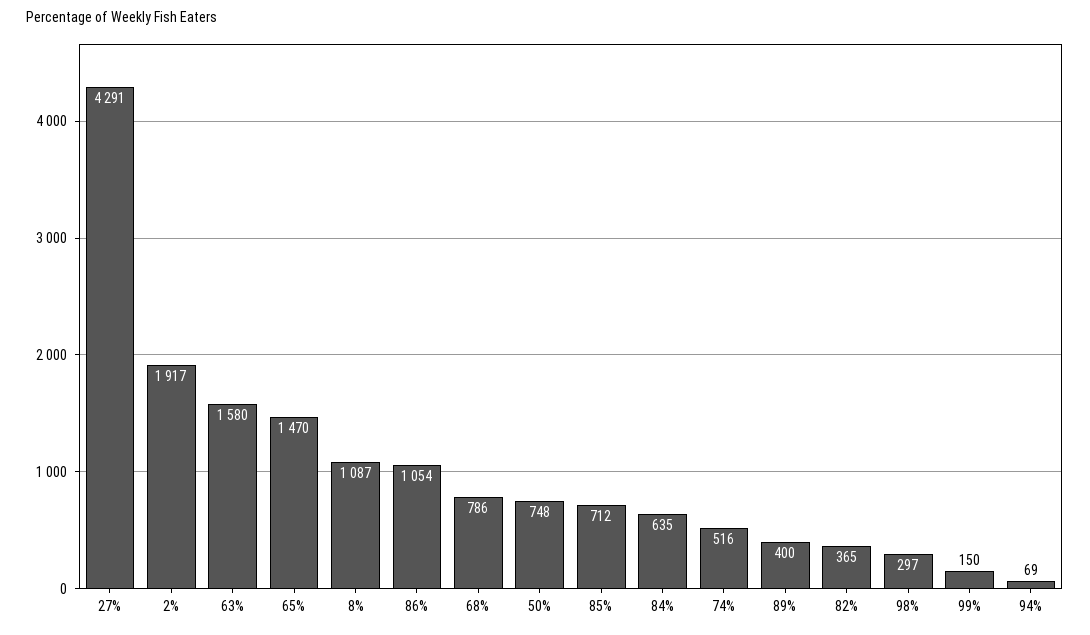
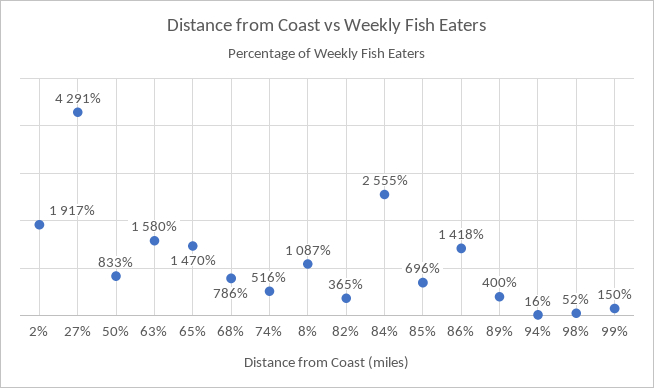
  {
    "27%": 4291,
    "2%": 1917,
    "63%": 1580,
    "65%": 1470,
    "8%": 1087,
-   "86%": 1054,
+   "86%": 1418,
    "68%": 786,
-   "50%": 748,
+   "50%": 833,
-   "85%": 712,
+   "85%": 696,
-   "84%": 635,
+   "84%": 2555,
    "74%": 516,
    "89%": 400,
    "82%": 365,
-   "98%": 297,
+   "98%": 52,
    "99%": 150,
-   "94%": 69
+   "94%": 16
  }

